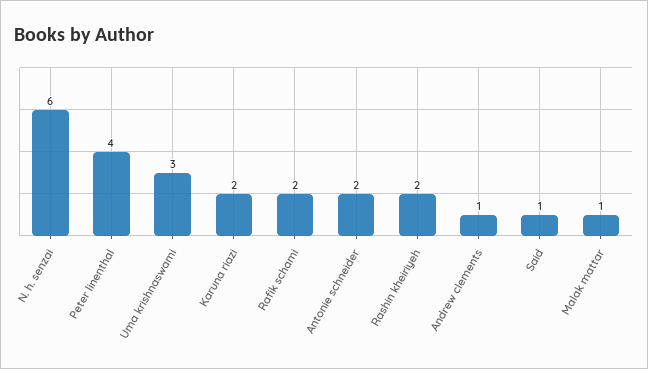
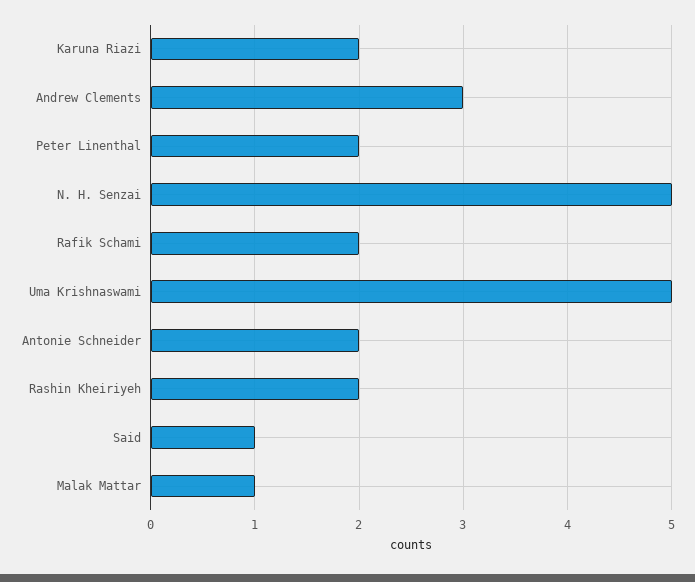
  {
-   "N. h. senzai": 6,
+   "N. h. senzai": 5,
-   "Peter linenthal": 4,
+   "Peter linenthal": 2,
-   "Uma krishnaswami": 3,
+   "Uma krishnaswami": 5,
    "Karuna riazi": 2,
    "Rafik schami": 2,
    "Antonie schneider": 2,
    "Rashin kheiriyeh": 2,
-   "Andrew clements": 1,
+   "Andrew clements": 3,
    "Said": 1,
    "Malak mattar": 1
  }

